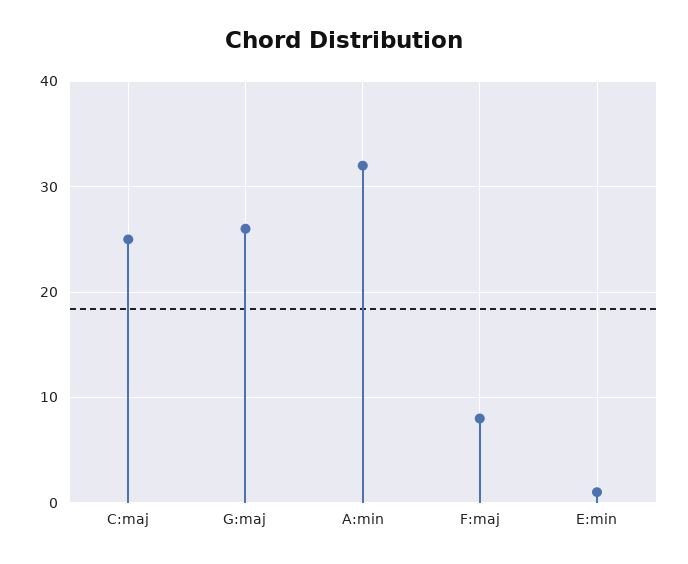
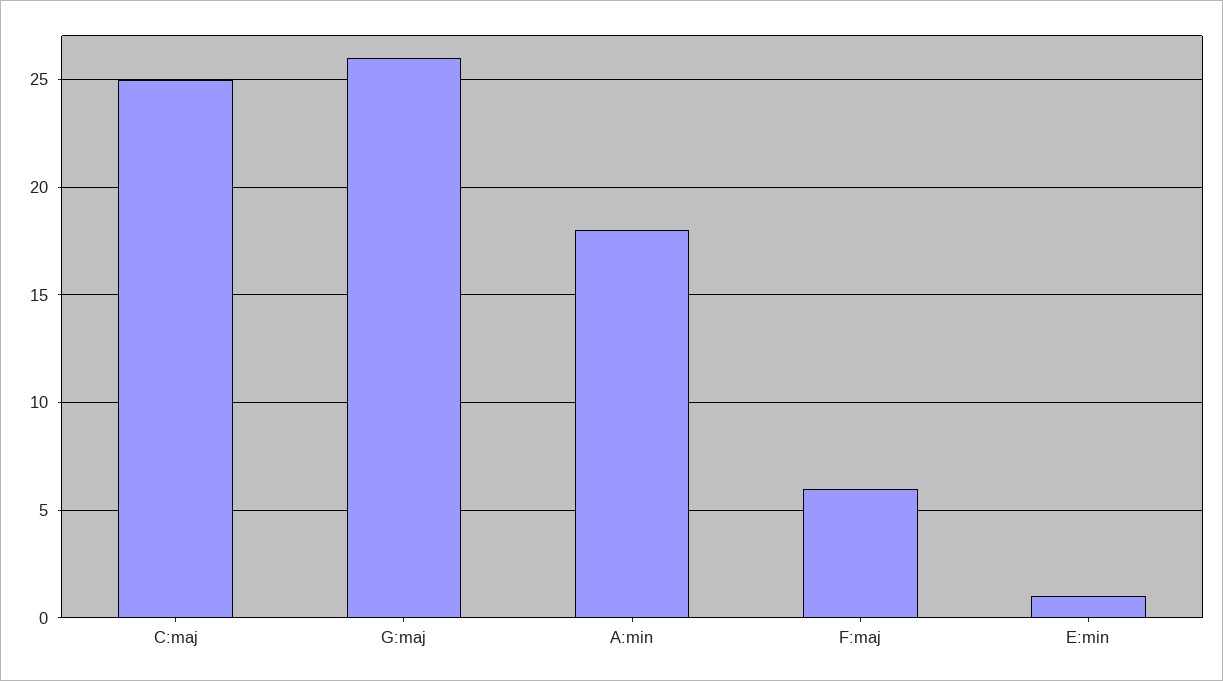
  {
    "C:maj": 25,
    "G:maj": 26,
-   "A:min": 32,
+   "A:min": 18,
-   "F:maj": 8,
+   "F:maj": 6,
    "E:min": 1
  }

